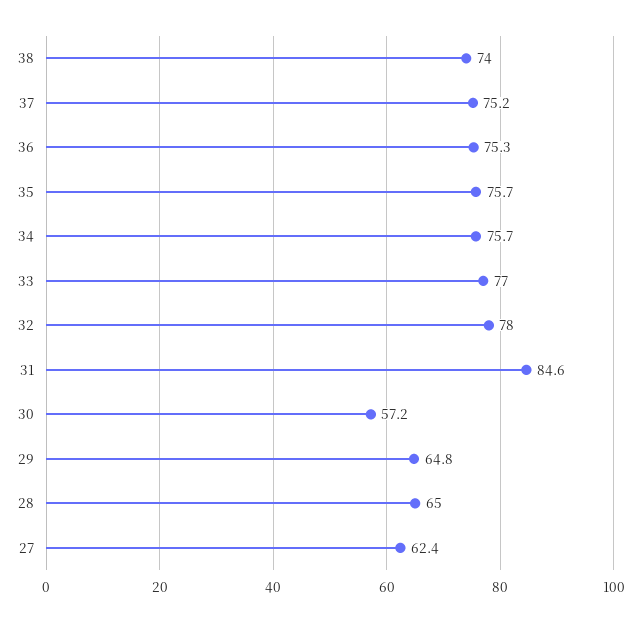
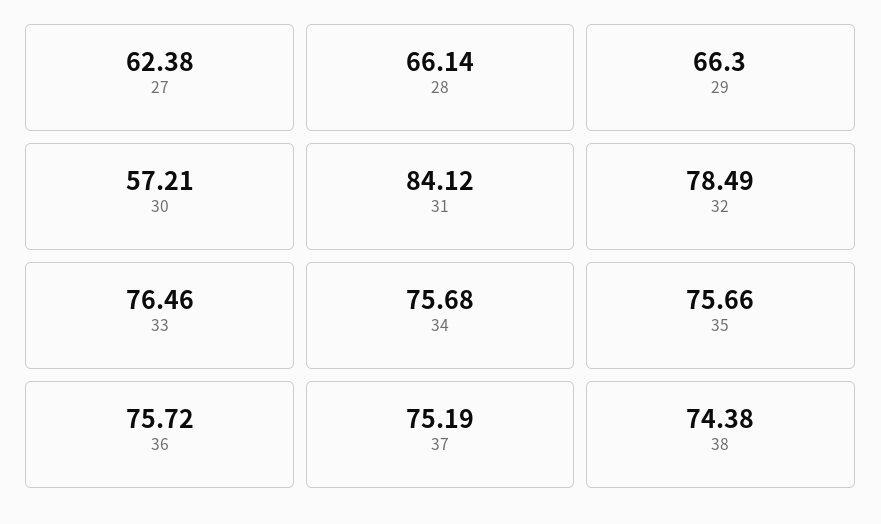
  {
-   "38": 74,
+   "38": 74.38,
    "37": 75.19,
-   "36": 75.3,
+   "36": 75.72,
    "35": 75.66,
    "34": 75.68,
-   "33": 77,
+   "33": 76.46,
-   "32": 78,
+   "32": 78.49,
-   "31": 84.6,
+   "31": 84.12,
    "30": 57.21,
-   "29": 64.8,
+   "29": 66.3,
-   "28": 65,
+   "28": 66.14,
    "27": 62.38
  }

